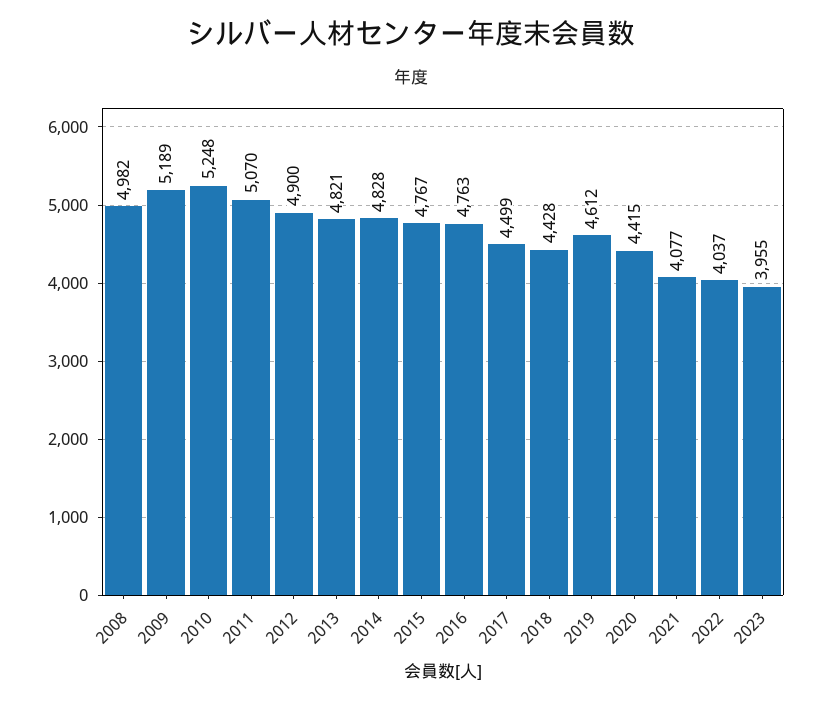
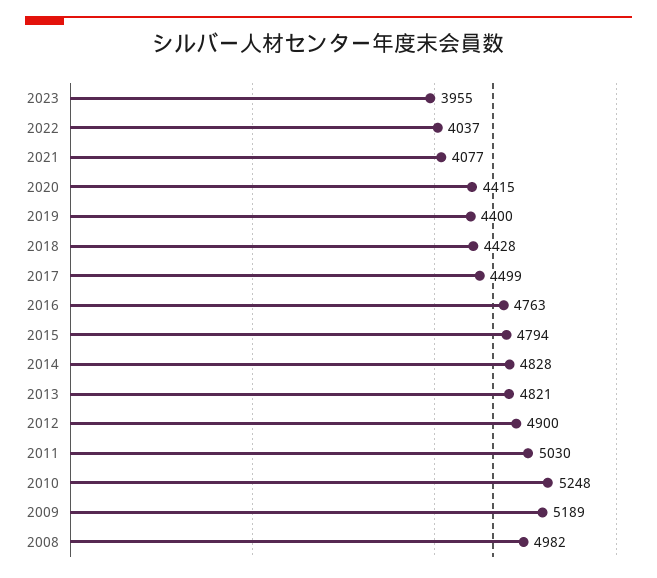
  {
    "2008": 4982,
    "2009": 5189,
    "2010": 5248,
-   "2011": 5070,
+   "2011": 5030,
    "2012": 4900,
    "2013": 4821,
    "2014": 4828,
-   "2015": 4767,
+   "2015": 4794,
    "2016": 4763,
    "2017": 4499,
    "2018": 4428,
-   "2019": 4612,
+   "2019": 4400,
    "2020": 4415,
    "2021": 4077,
    "2022": 4037,
    "2023": 3955
  }

